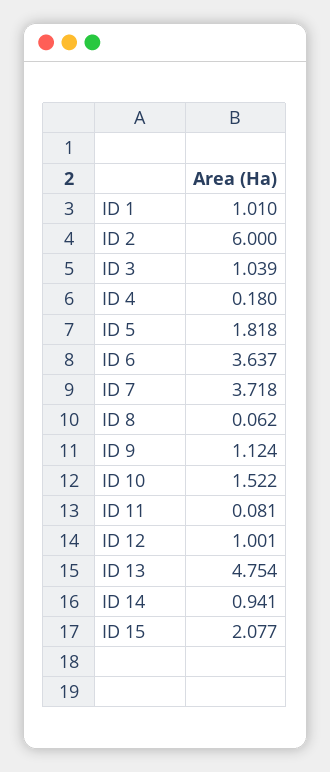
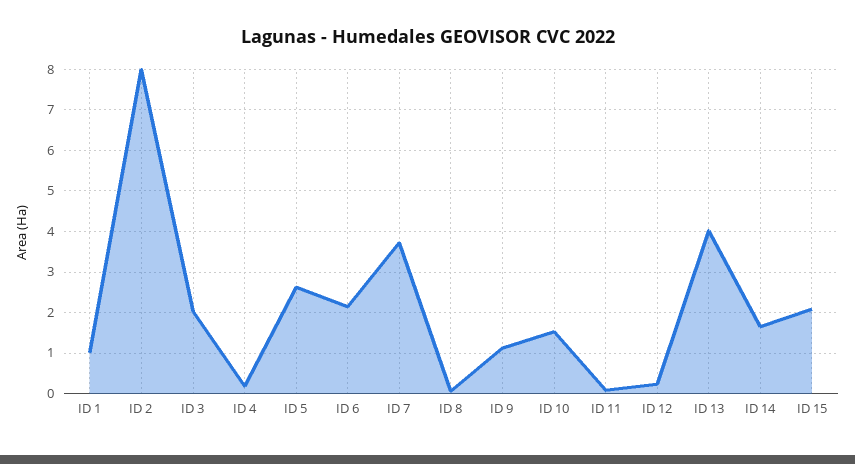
  {
    "ID 1": 1.01,
-   "ID 2": 6,
+   "ID 2": 8,
-   "ID 3": 1.039,
+   "ID 3": 2,
    "ID 4": 0.18,
-   "ID 5": 1.818,
+   "ID 5": 2.6,
-   "ID 6": 3.637,
+   "ID 6": 2.2,
    "ID 7": 3.718,
    "ID 8": 0.062,
    "ID 9": 1.124,
    "ID 10": 1.522,
    "ID 11": 0.081,
-   "ID 12": 1.001,
+   "ID 12": 0.2,
-   "ID 13": 4.754,
+   "ID 13": 4,
-   "ID 14": 0.941,
+   "ID 14": 1.6,
    "ID 15": 2.077
  }

